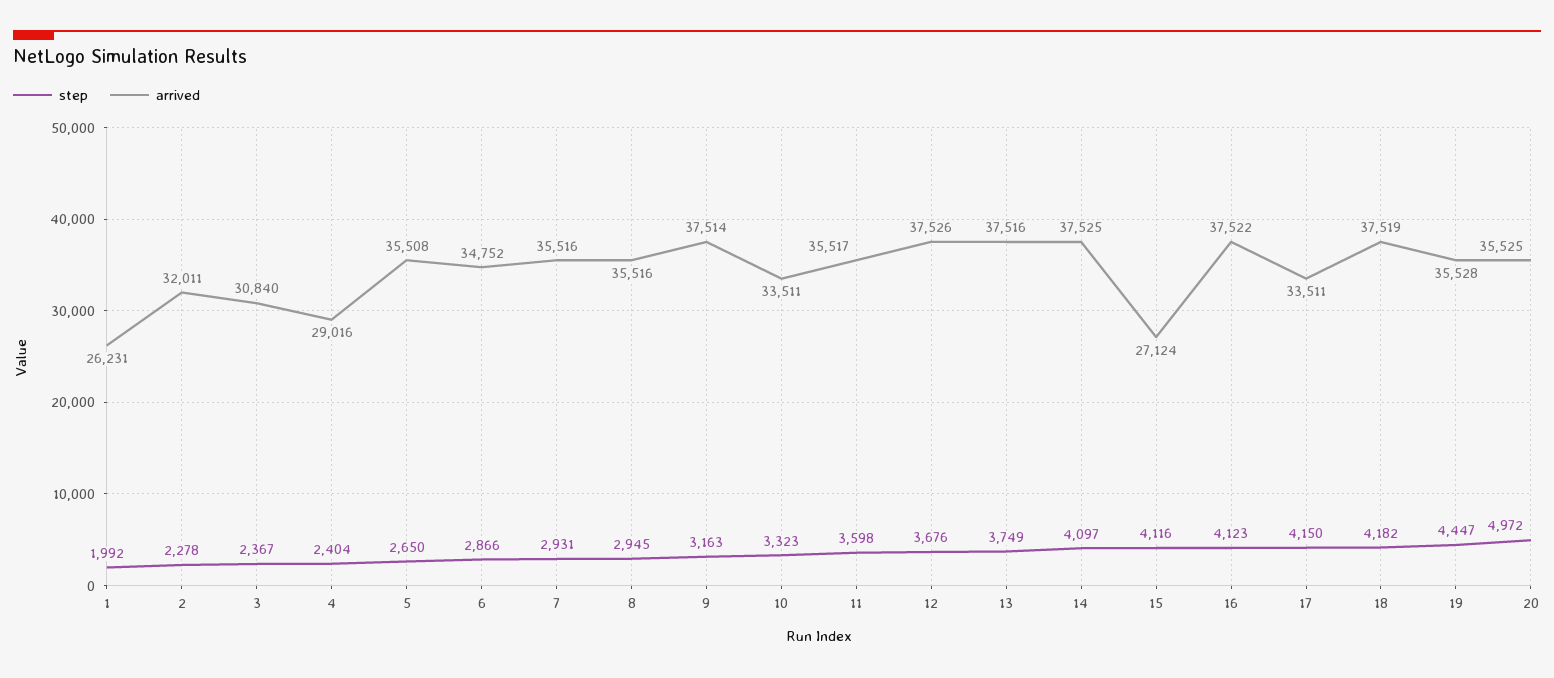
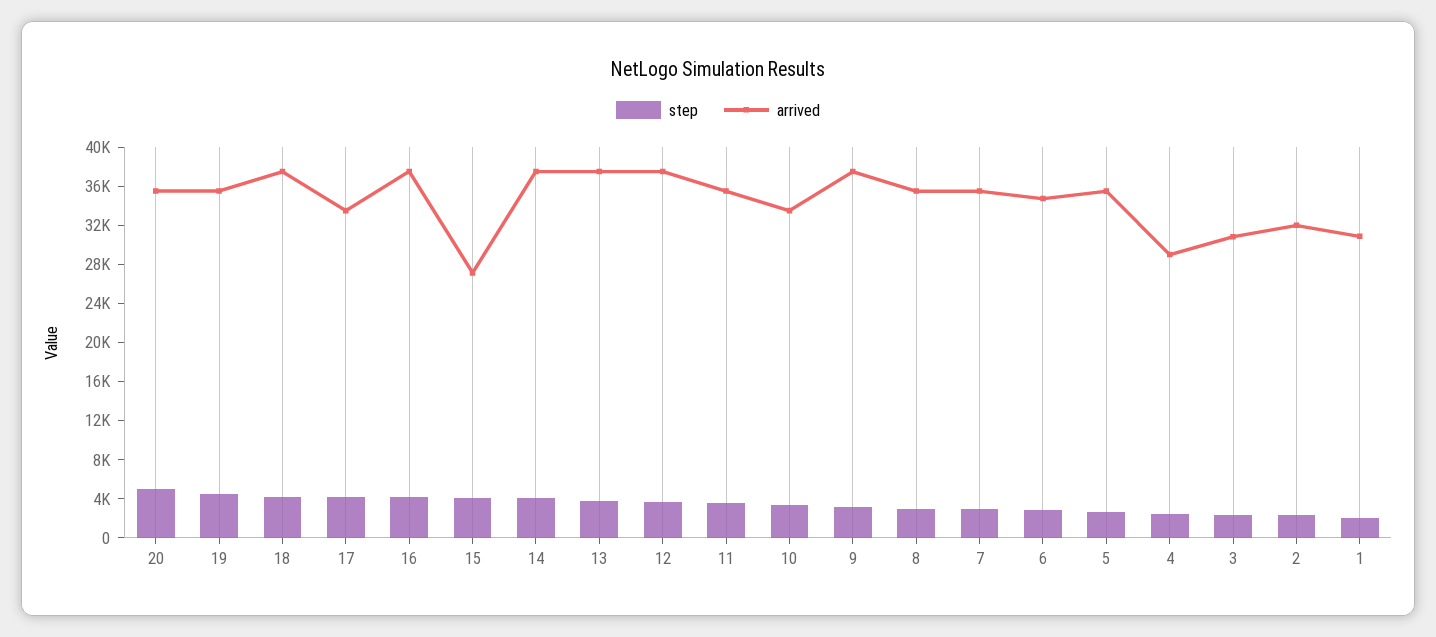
  {
    "step": {
      "1": 1992,
      "2": 2278,
      "3": 2367,
      "4": 2404,
      "5": 2650,
      "6": 2866,
      "7": 2931,
      "8": 2945,
      "9": 3163,
      "10": 3323,
      "11": 3598,
      "12": 3676,
      "13": 3749,
      "14": 4097,
      "15": 4116,
      "16": 4123,
      "17": 4150,
      "18": 4182,
      "19": 4447,
      "20": 4972
    },
    "arrived": {
-     "1": 26231,
+     "1": 31000,
      "2": 32011,
      "3": 30840,
      "4": 29016,
      "5": 35508,
      "6": 34752,
      "7": 35516,
      "8": 35516,
      "9": 37514,
      "10": 33511,
      "11": 35517,
      "12": 37526,
      "13": 37516,
      "14": 37525,
      "15": 27124,
      "16": 37522,
      "17": 33511,
      "18": 37519,
      "19": 35528,
      "20": 35525
    }
  }

